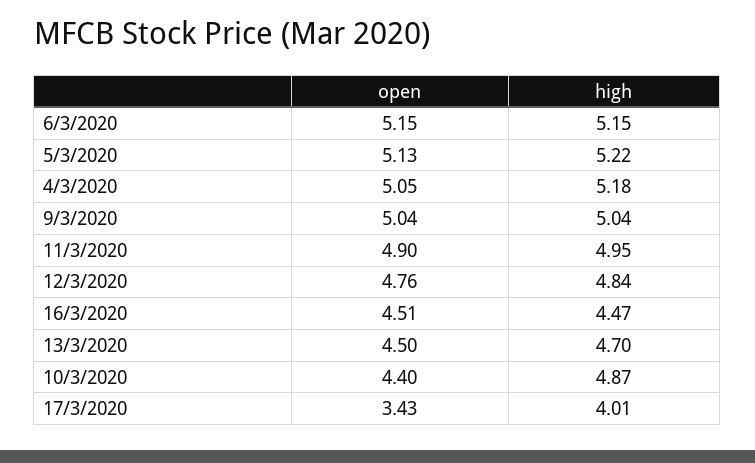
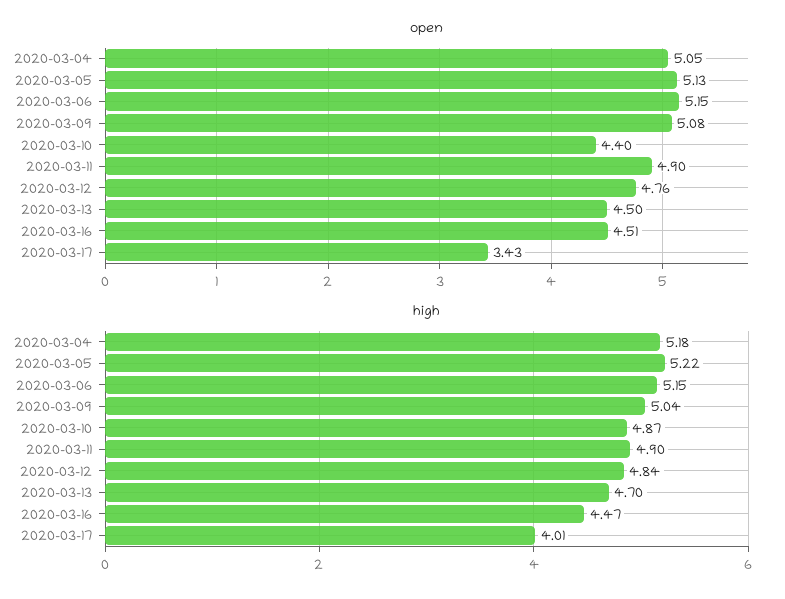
  {
    "open": {
      "6/3/2020": 5.15,
      "5/3/2020": 5.13,
      "4/3/2020": 5.05,
-     "9/3/2020": 5.04,
+     "9/3/2020": 5.08,
      "11/3/2020": 4.9,
      "12/3/2020": 4.76,
      "16/3/2020": 4.51,
      "13/3/2020": 4.5,
      "10/3/2020": 4.4,
      "17/3/2020": 3.43
    },
    "high": {
      "6/3/2020": 5.15,
      "5/3/2020": 5.22,
      "4/3/2020": 5.18,
      "9/3/2020": 5.04,
-     "11/3/2020": 4.95,
+     "11/3/2020": 4.9,
      "12/3/2020": 4.84,
      "16/3/2020": 4.47,
      "13/3/2020": 4.7,
      "10/3/2020": 4.87,
      "17/3/2020": 4.01
    }
  }

